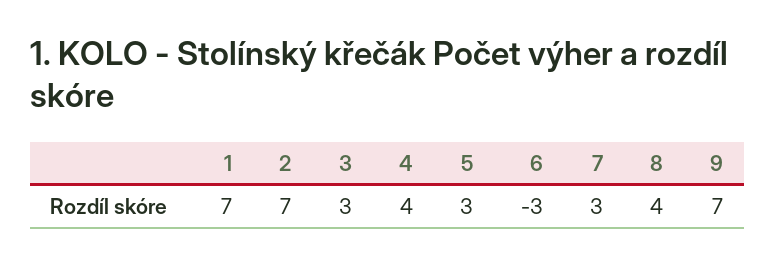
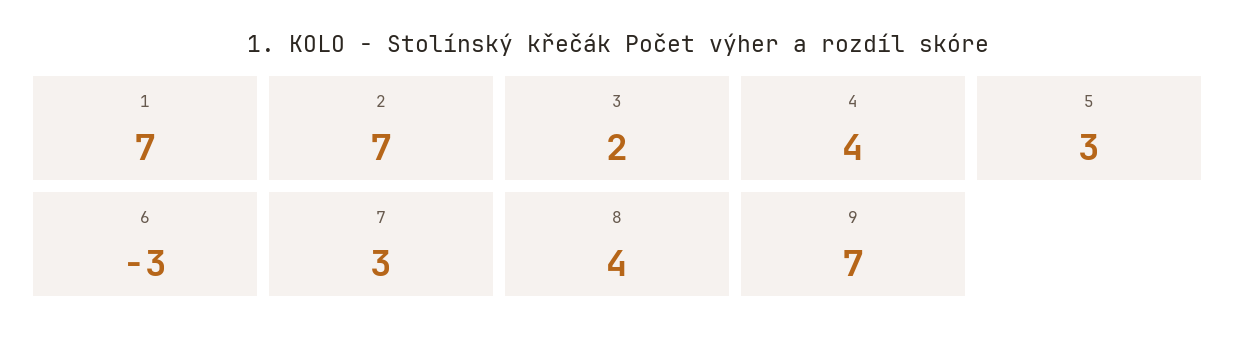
  {
    "1": 7,
    "2": 7,
-   "3": 3,
+   "3": 2,
    "4": 4,
    "5": 3,
    "6": -3,
    "7": 3,
    "8": 4,
    "9": 7
  }

